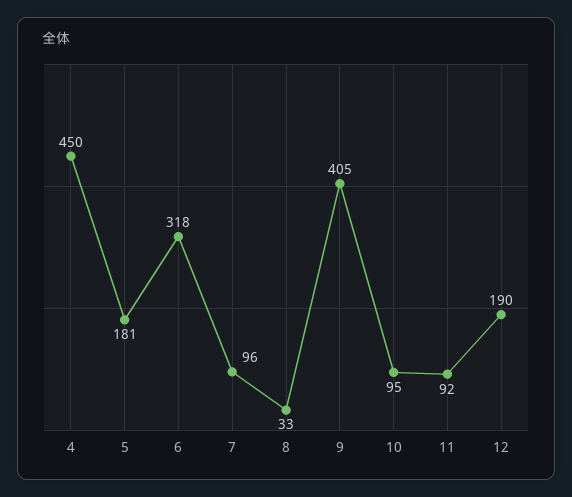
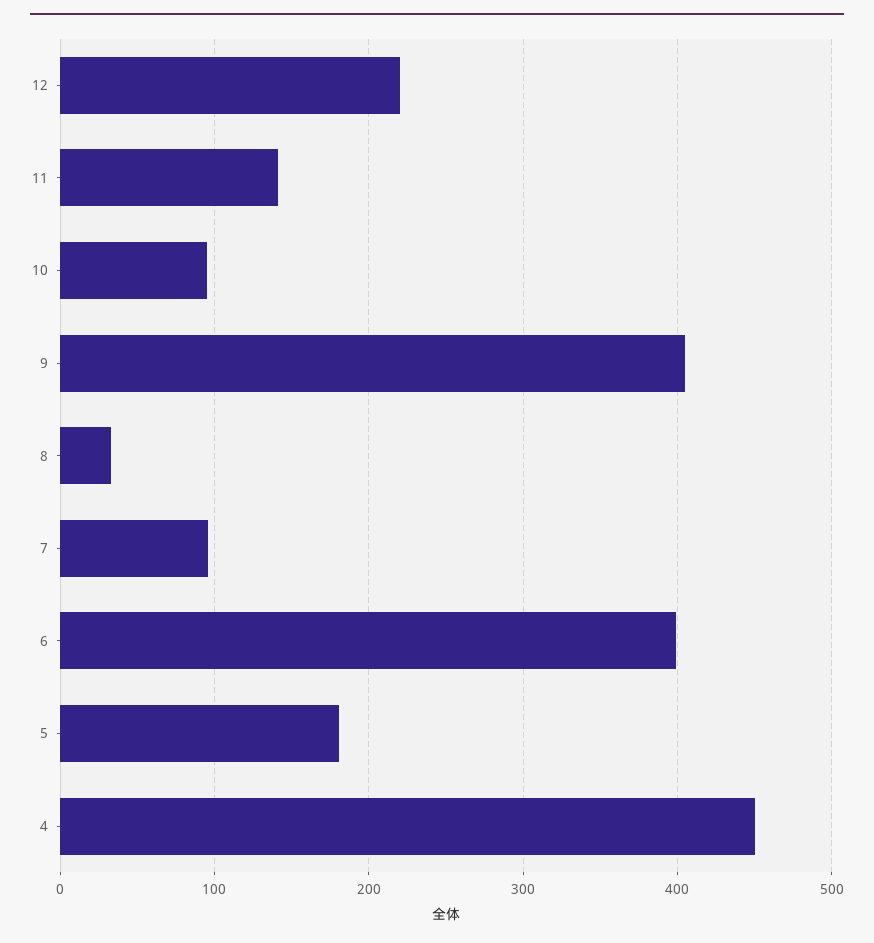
  {
    "4": 450,
    "5": 181,
-   "6": 318,
+   "6": 400,
    "7": 96,
    "8": 33,
    "9": 405,
    "10": 95,
-   "11": 92,
+   "11": 140,
-   "12": 190
+   "12": 220
  }

